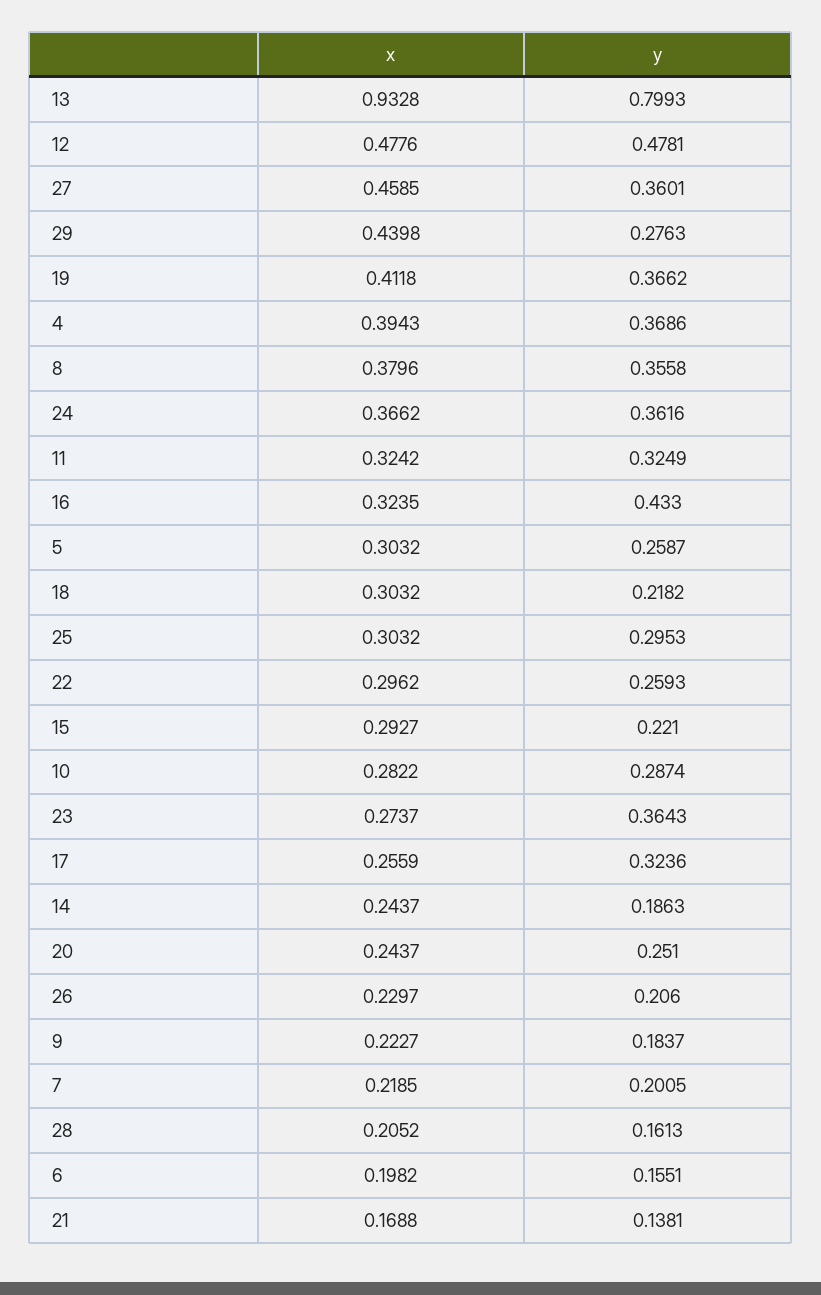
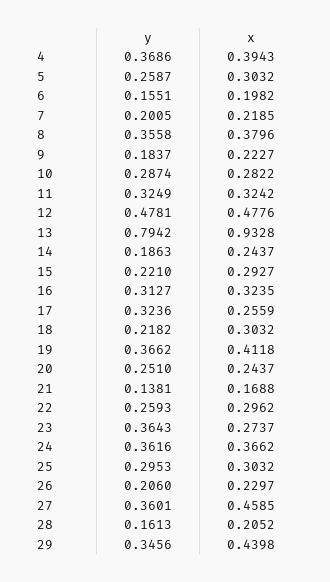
  {
    "x": {
      "13": 0.9328,
      "12": 0.4776,
      "27": 0.4585,
      "29": 0.4398,
      "19": 0.4118,
      "4": 0.3943,
      "8": 0.3796,
      "24": 0.3662,
      "11": 0.3242,
      "16": 0.3235,
      "5": 0.3032,
      "18": 0.3032,
      "25": 0.3032,
      "22": 0.2962,
      "15": 0.2927,
      "10": 0.2822,
      "23": 0.2737,
      "17": 0.2559,
      "14": 0.2437,
      "20": 0.2437,
      "26": 0.2297,
      "9": 0.2227,
      "7": 0.2185,
      "28": 0.2052,
      "6": 0.1982,
      "21": 0.1688
    },
    "y": {
-     "13": 0.7993,
+     "13": 0.7942,
      "12": 0.4781,
      "27": 0.3601,
-     "29": 0.2763,
+     "29": 0.3456,
      "19": 0.3662,
      "4": 0.3686,
      "8": 0.3558,
      "24": 0.3616,
      "11": 0.3249,
-     "16": 0.433,
+     "16": 0.3127,
      "5": 0.2587,
      "18": 0.2182,
      "25": 0.2953,
      "22": 0.2593,
      "15": 0.221,
      "10": 0.2874,
      "23": 0.3643,
      "17": 0.3236,
      "14": 0.1863,
      "20": 0.251,
      "26": 0.206,
      "9": 0.1837,
      "7": 0.2005,
      "28": 0.1613,
      "6": 0.1551,
      "21": 0.1381
    }
  }

